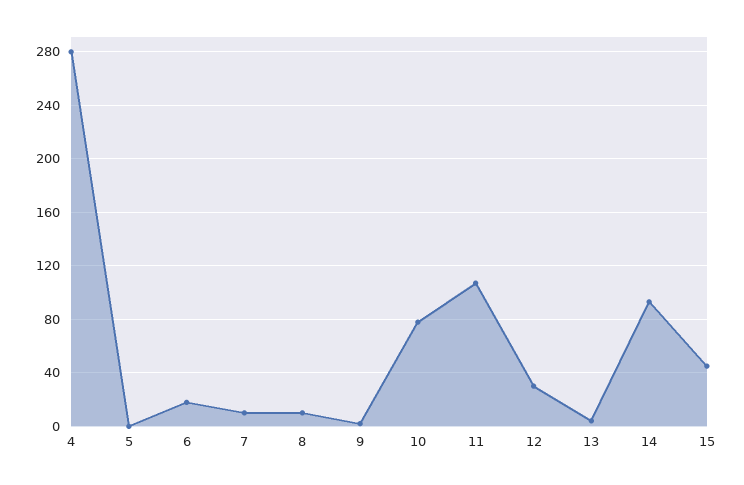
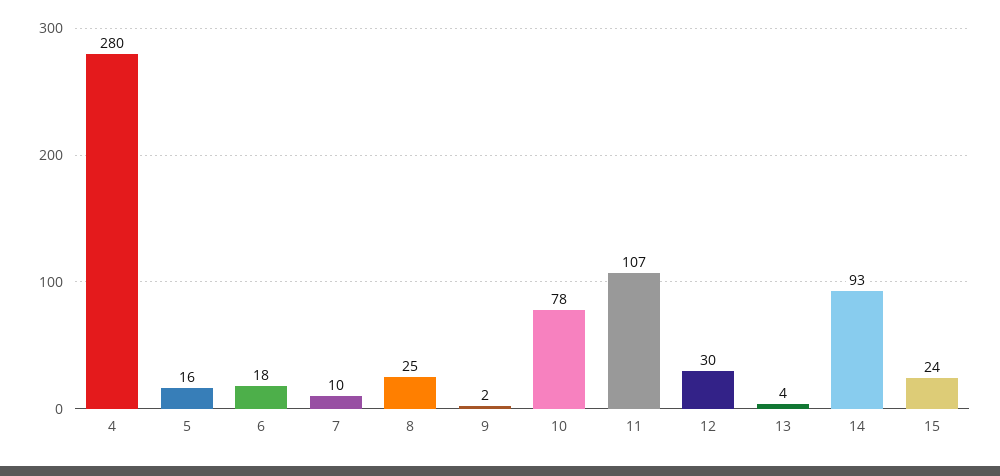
  {
    "4": 280,
-   "5": 0,
+   "5": 16,
    "6": 18,
    "7": 10,
-   "8": 10,
+   "8": 25,
    "9": 2,
    "10": 78,
    "11": 107,
    "12": 30,
    "13": 4,
    "14": 93,
-   "15": 45
+   "15": 24
  }

